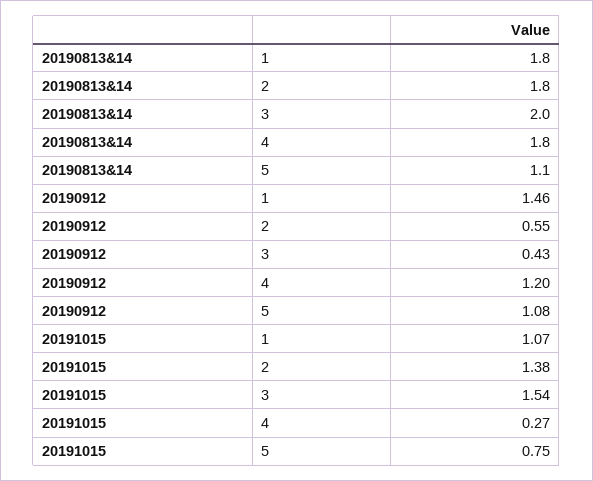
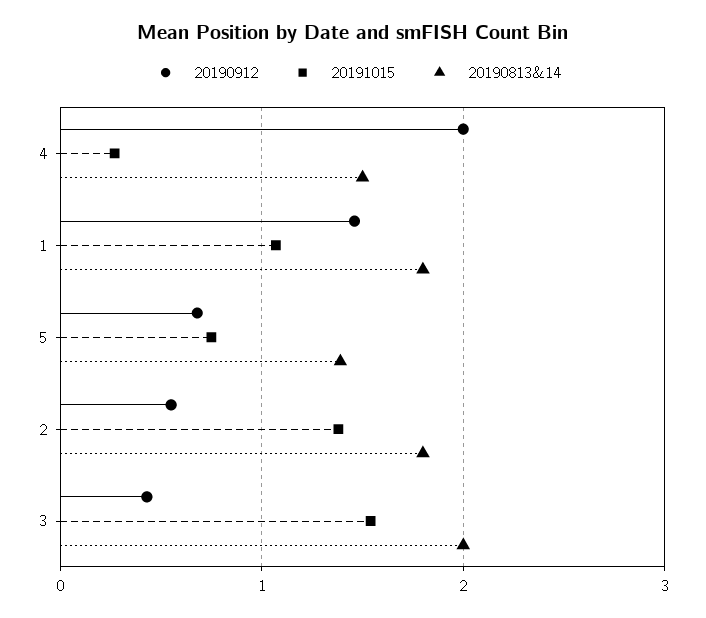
  {
    "20190813&14": {
      "1": 1.8,
      "2": 1.8,
      "3": 2,
-     "4": 1.8,
+     "4": 1.5,
-     "5": 1.1
+     "5": 1.4
    },
    "20190912": {
      "1": 1.46,
      "2": 0.55,
      "3": 0.43,
-     "4": 1.2,
+     "4": 2,
-     "5": 1.08
+     "5": 0.7
    },
    "20191015": {
      "1": 1.07,
      "2": 1.38,
      "3": 1.54,
      "4": 0.27,
      "5": 0.75
    }
  }

